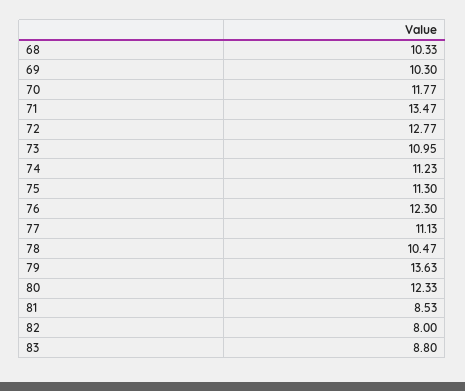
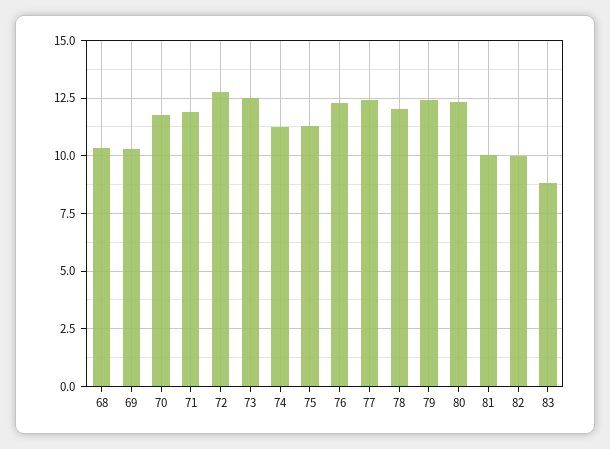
  {
    "68": 10.33,
    "69": 10.3,
    "70": 11.77,
-   "71": 13.47,
+   "71": 12,
    "72": 12.77,
-   "73": 10.95,
+   "73": 12.5,
    "74": 11.23,
    "75": 11.3,
    "76": 12.3,
-   "77": 11.13,
+   "77": 12.5,
-   "78": 10.47,
+   "78": 12,
-   "79": 13.63,
+   "79": 12.5,
    "80": 12.33,
-   "81": 8.53,
+   "81": 10,
-   "82": 8,
+   "82": 10,
    "83": 8.8
  }

